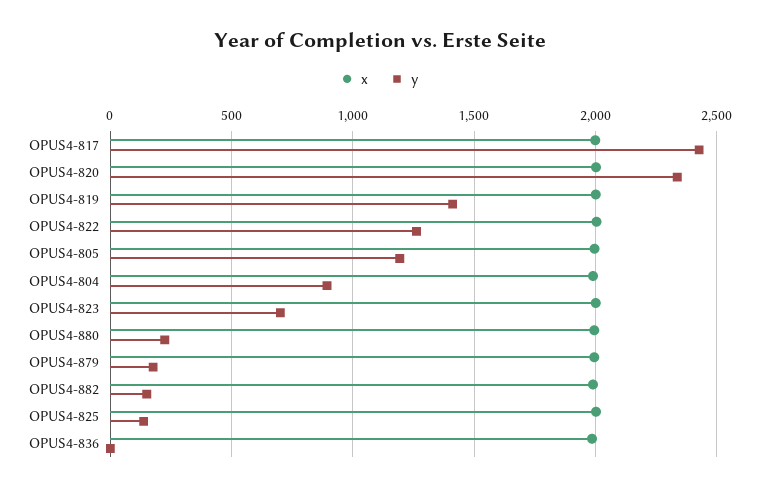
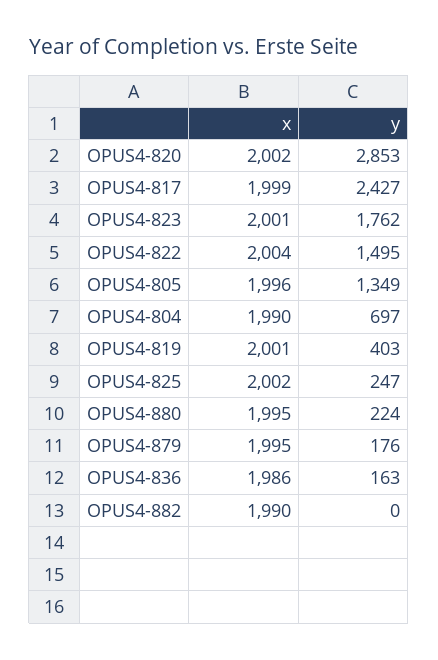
  {
    "x": {
      "OPUS4-817": 1999,
      "OPUS4-820": 2002,
      "OPUS4-819": 2001,
      "OPUS4-822": 2004,
      "OPUS4-805": 1996,
      "OPUS4-804": 1990,
      "OPUS4-823": 2001,
      "OPUS4-880": 1995,
      "OPUS4-879": 1995,
      "OPUS4-882": 1990,
      "OPUS4-825": 2002,
      "OPUS4-836": 1986
    },
    "y": {
      "OPUS4-817": 2427,
-     "OPUS4-820": 2350,
+     "OPUS4-820": 2853,
-     "OPUS4-819": 1400,
+     "OPUS4-819": 403,
-     "OPUS4-822": 1250,
+     "OPUS4-822": 1495,
-     "OPUS4-805": 1200,
+     "OPUS4-805": 1349,
-     "OPUS4-804": 900,
+     "OPUS4-804": 697,
-     "OPUS4-823": 700,
+     "OPUS4-823": 1762,
      "OPUS4-880": 224,
      "OPUS4-879": 176,
-     "OPUS4-882": 150,
+     "OPUS4-882": 0,
-     "OPUS4-825": 150,
+     "OPUS4-825": 247,
-     "OPUS4-836": 0
+     "OPUS4-836": 163
    }
  }

